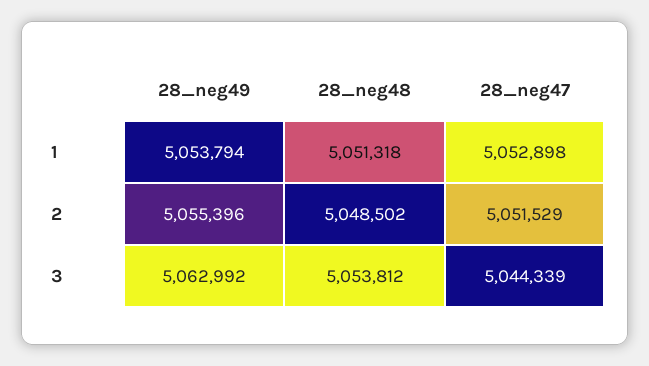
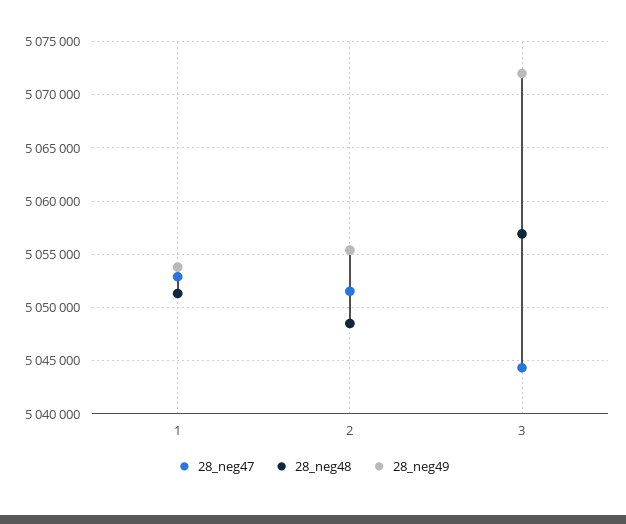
  {
    "28_neg49": {
      "1": 5053794,
      "2": 5055396,
-     "3": 5062992
+     "3": 5072000
    },
    "28_neg48": {
      "1": 5051318,
      "2": 5048502,
-     "3": 5053812
+     "3": 5057000
    },
    "28_neg47": {
      "1": 5052898,
      "2": 5051529,
      "3": 5044339
    }
  }

